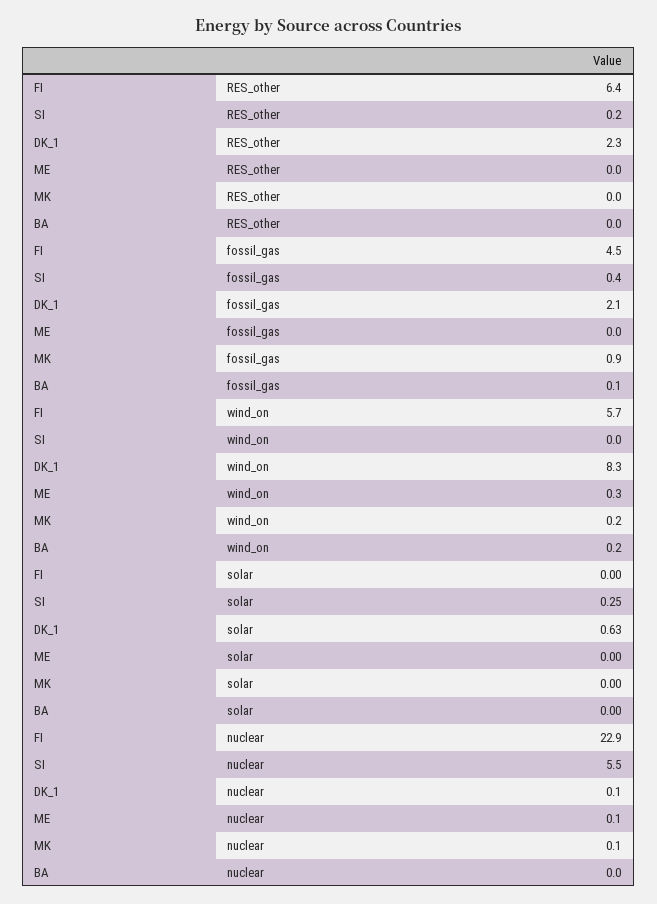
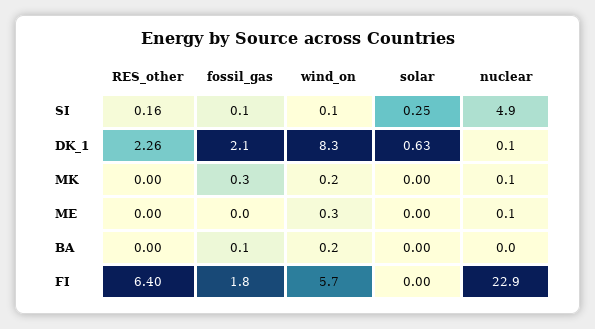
  {
    "FI": {
      "RES_other": 6.4,
-     "fossil_gas": 4.5,
+     "fossil_gas": 1.8,
      "wind_on": 5.7,
      "solar": 0,
      "nuclear": 22.9
    },
    "SI": {
      "RES_other": 0.16,
-     "fossil_gas": 0.4,
+     "fossil_gas": 0.1,
-     "wind_on": 0,
+     "wind_on": 0.1,
      "solar": 0.25,
-     "nuclear": 5.5
+     "nuclear": 4.9
    },
    "DK_1": {
      "RES_other": 2.26,
      "fossil_gas": 2.1,
      "wind_on": 8.3,
      "solar": 0.63,
      "nuclear": 0.1
    },
    "ME": {
      "RES_other": 0,
      "fossil_gas": 0,
      "wind_on": 0.3,
      "solar": 0,
      "nuclear": 0.1
    },
    "MK": {
      "RES_other": 0,
-     "fossil_gas": 0.9,
+     "fossil_gas": 0.3,
      "wind_on": 0.2,
      "solar": 0,
      "nuclear": 0.1
    },
    "BA": {
      "RES_other": 0,
      "fossil_gas": 0.1,
      "wind_on": 0.2,
      "solar": 0,
      "nuclear": 0
    }
  }

